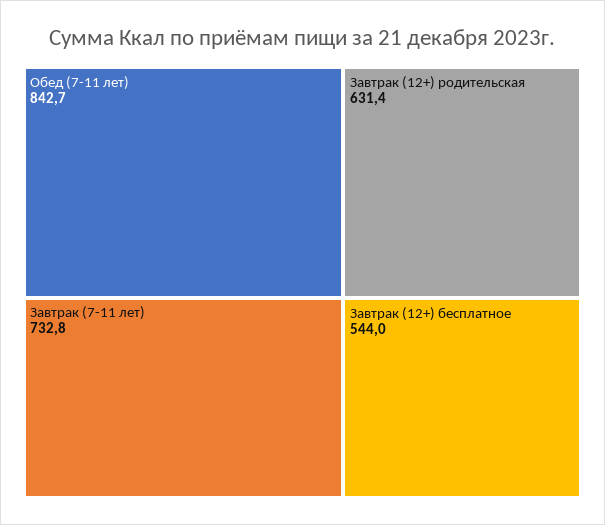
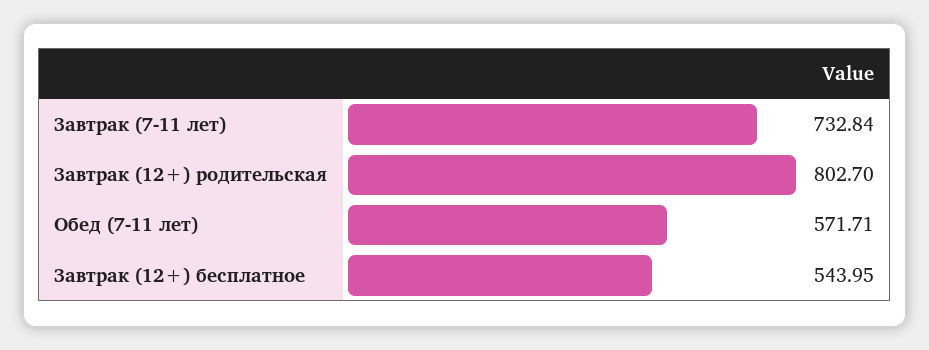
  {
-   "Обед (7-11 лет)": 842.7,
+   "Обед (7-11 лет)": 571.71,
    "Завтрак (7-11 лет)": 732.84,
-   "Завтрак (12+) родительская": 631.4,
+   "Завтрак (12+) родительская": 802.7,
    "Завтрак (12+) бесплатное": 543.95
  }

